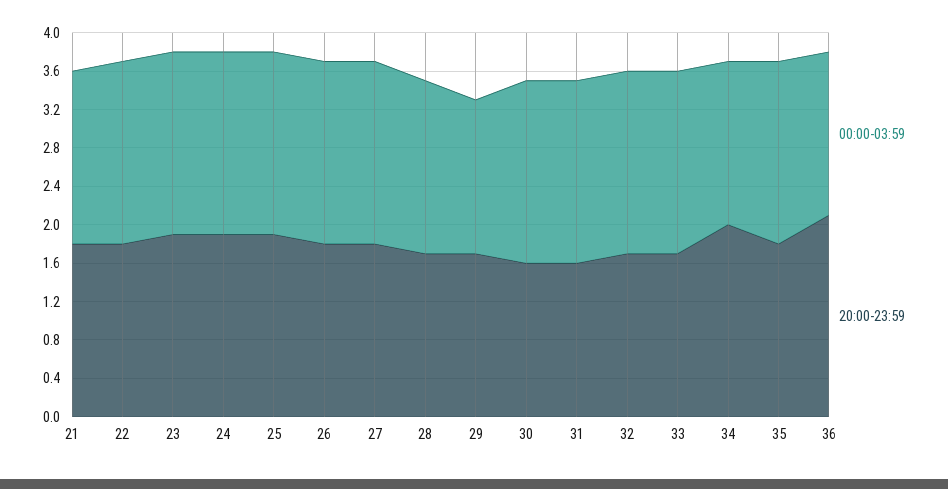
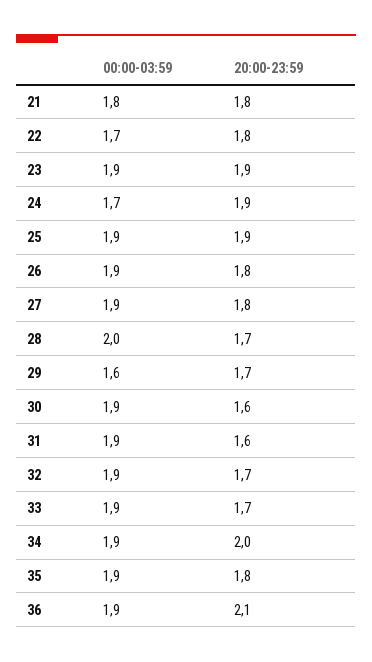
  {
    "00:00-03:59": {
      "21": 1.8,
-     "22": 1.9,
+     "22": 1.7,
      "23": 1.9,
-     "24": 1.9,
+     "24": 1.7,
      "25": 1.9,
      "26": 1.9,
      "27": 1.9,
-     "28": 1.8,
+     "28": 2,
      "29": 1.6,
      "30": 1.9,
      "31": 1.9,
      "32": 1.9,
      "33": 1.9,
-     "34": 1.7,
+     "34": 1.9,
      "35": 1.9,
-     "36": 1.7
+     "36": 1.9
    },
    "20:00-23:59": {
      "21": 1.8,
      "22": 1.8,
      "23": 1.9,
      "24": 1.9,
      "25": 1.9,
      "26": 1.8,
      "27": 1.8,
      "28": 1.7,
      "29": 1.7,
      "30": 1.6,
      "31": 1.6,
      "32": 1.7,
      "33": 1.7,
      "34": 2,
      "35": 1.8,
      "36": 2.1
    }
  }

